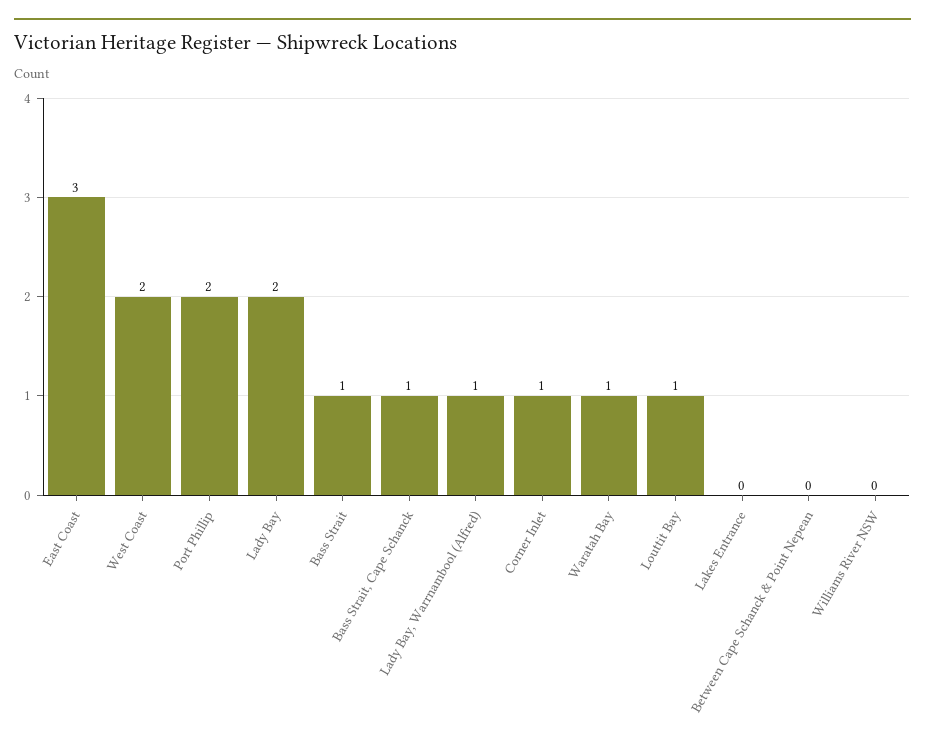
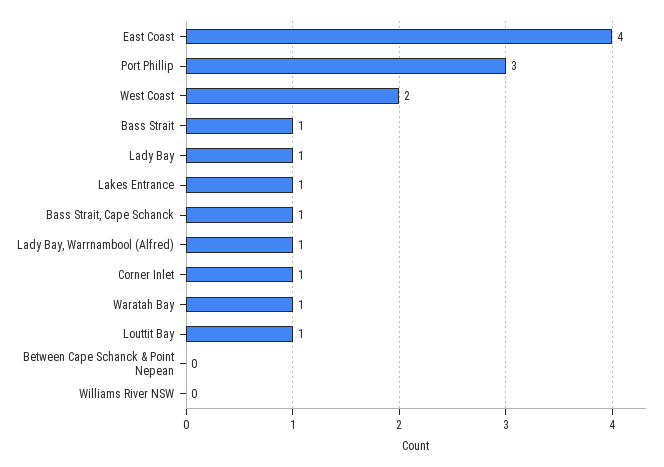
  {
-   "East Coast": 3,
+   "East Coast": 4,
    "West Coast": 2,
-   "Port Phillip": 2,
+   "Port Phillip": 3,
-   "Lady Bay": 2,
+   "Lady Bay": 1,
    "Bass Strait": 1,
    "Bass Strait, Cape Schanck": 1,
    "Lady Bay, Warrnambool (Alfred)": 1,
    "Corner Inlet": 1,
    "Waratah Bay": 1,
    "Louttit Bay": 1,
-   "Lakes Entrance": 0,
+   "Lakes Entrance": 1,
    "Between Cape Schanck & Point Nepean": 0,
    "Williams River NSW": 0
  }

